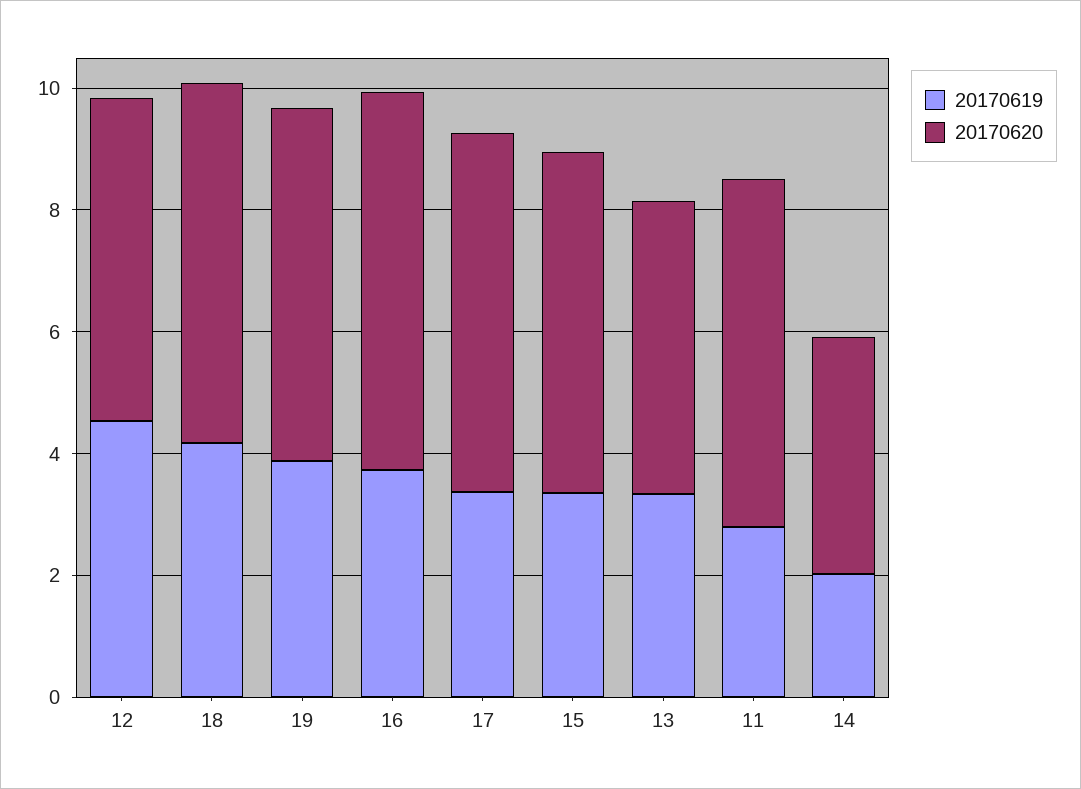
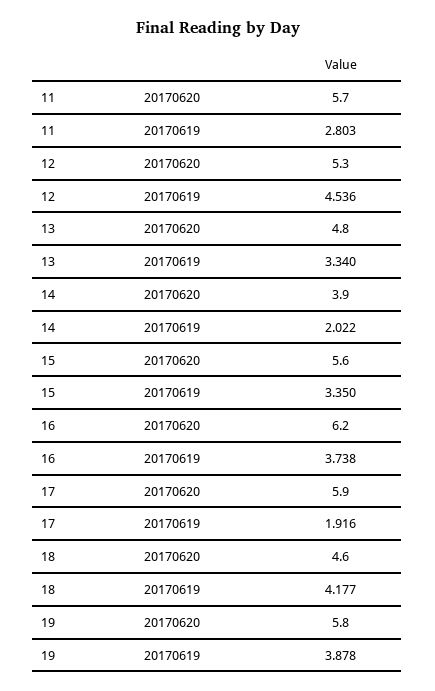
  {
    "20170619": {
      "12": 4.536,
      "18": 4.177,
      "19": 3.878,
      "16": 3.738,
-     "17": 3.5,
+     "17": 1.916,
      "15": 3.35,
      "13": 3.34,
      "11": 2.803,
      "14": 2.022
    },
    "20170620": {
      "12": 5.3,
-     "18": 6,
+     "18": 4.6,
      "19": 5.8,
      "16": 6.2,
      "17": 5.9,
      "15": 5.6,
      "13": 4.8,
      "11": 5.7,
      "14": 3.9
    }
  }

